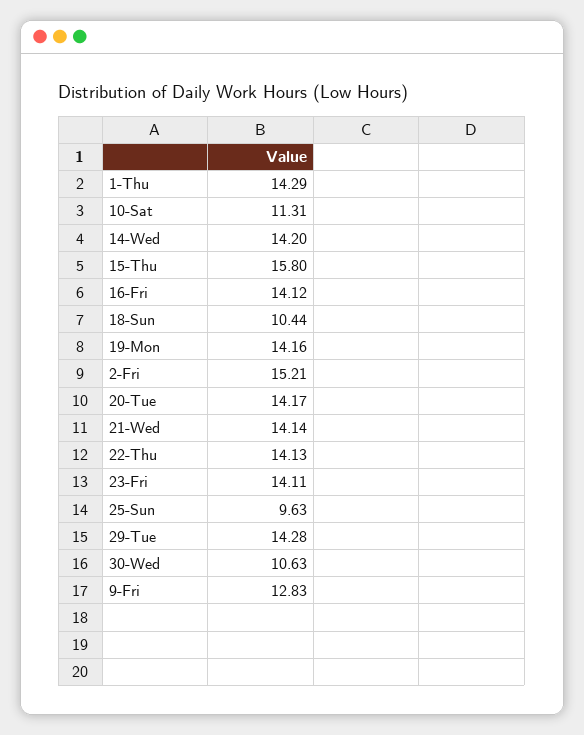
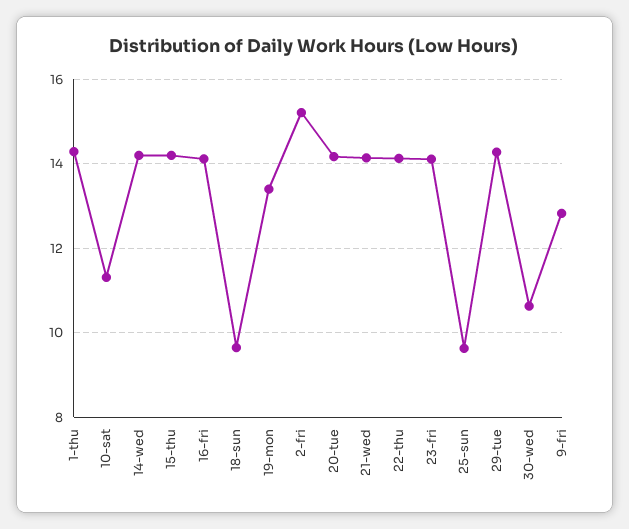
  {
    "1-Thu": 14.29,
    "10-Sat": 11.31,
    "14-Wed": 14.2,
-   "15-Thu": 15.8,
+   "15-Thu": 14.2,
    "16-Fri": 14.12,
-   "18-Sun": 10.44,
+   "18-Sun": 9.6,
-   "19-Mon": 14.16,
+   "19-Mon": 13.4,
    "2-Fri": 15.21,
    "20-Tue": 14.17,
    "21-Wed": 14.14,
    "22-Thu": 14.13,
    "23-Fri": 14.11,
    "25-Sun": 9.63,
    "29-Tue": 14.28,
    "30-Wed": 10.63,
    "9-Fri": 12.83
  }

